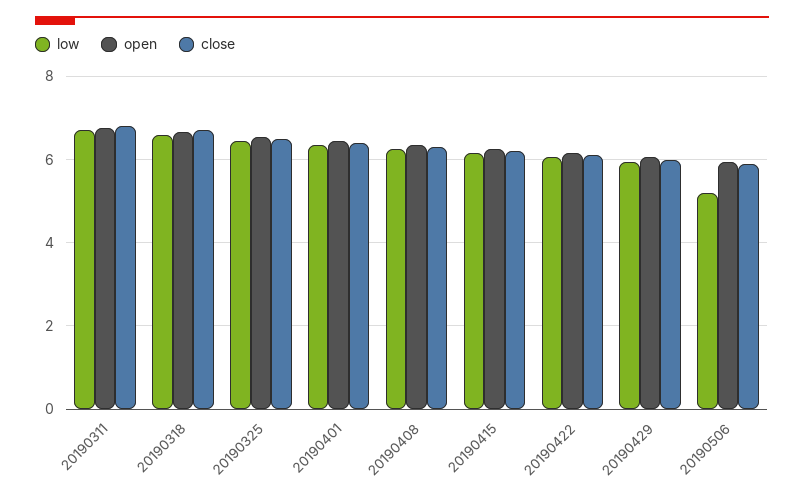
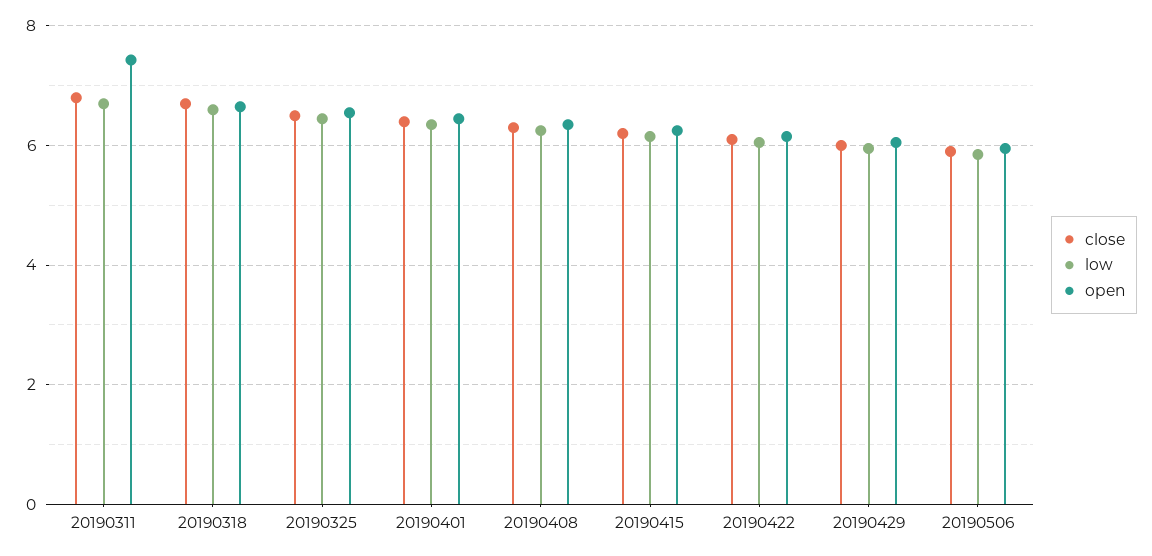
  {
    "low": {
      "20190311": 6.8,
      "20190318": 6.6,
      "20190325": 6.4,
      "20190401": 6.4,
      "20190408": 6.2,
      "20190415": 6.2,
      "20190422": 6,
      "20190429": 6,
-     "20190506": 5.2
+     "20190506": 5.8
    },
    "open": {
-     "20190311": 6.8,
+     "20190311": 7.4,
      "20190318": 6.6,
      "20190325": 6.6,
      "20190401": 6.4,
      "20190408": 6.4,
      "20190415": 6.2,
      "20190422": 6.2,
      "20190429": 6,
      "20190506": 6
    },
    "close": {
      "20190311": 6.8,
      "20190318": 6.8,
      "20190325": 6.6,
      "20190401": 6.4,
      "20190408": 6.4,
      "20190415": 6.2,
      "20190422": 6.2,
      "20190429": 6,
      "20190506": 6
    }
  }

